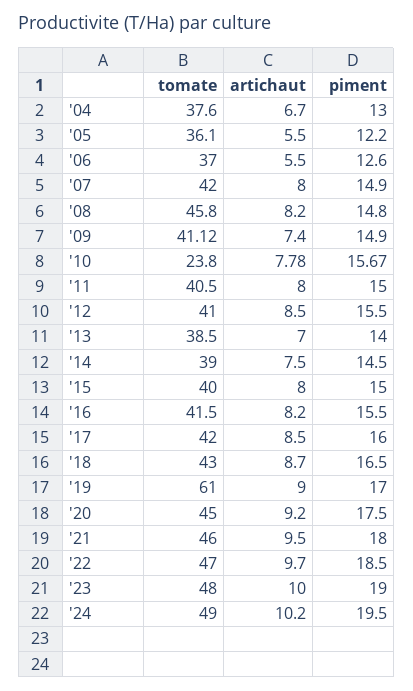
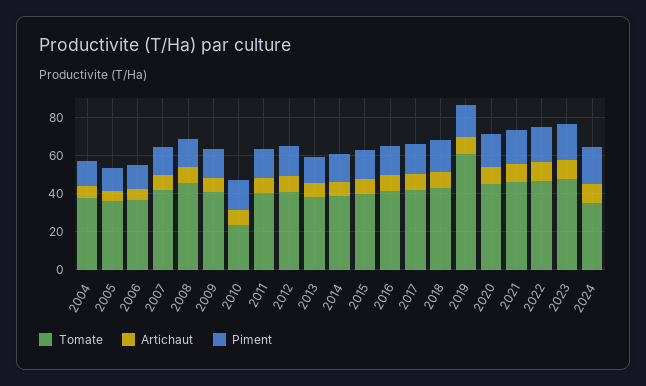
  {
    "tomate": {
      "'04": 37.6,
      "'05": 36.1,
      "'06": 37,
      "'07": 42,
      "'08": 45.8,
      "'09": 41.12,
      "'10": 23.8,
      "'11": 40.5,
      "'12": 41,
      "'13": 38.5,
      "'14": 39,
      "'15": 40,
      "'16": 41.5,
      "'17": 42,
      "'18": 43,
      "'19": 61,
      "'20": 45,
      "'21": 46,
      "'22": 47,
      "'23": 48,
-     "'24": 49
+     "'24": 35
    },
    "artichaut": {
      "'04": 6.7,
      "'05": 5.5,
      "'06": 5.5,
      "'07": 8,
      "'08": 8.2,
      "'09": 7.4,
      "'10": 7.78,
      "'11": 8,
      "'12": 8.5,
      "'13": 7,
      "'14": 7.5,
      "'15": 8,
      "'16": 8.2,
      "'17": 8.5,
      "'18": 8.7,
      "'19": 9,
      "'20": 9.2,
      "'21": 9.5,
      "'22": 9.7,
      "'23": 10,
      "'24": 10.2
    },
    "piment": {
      "'04": 13,
      "'05": 12.2,
      "'06": 12.6,
      "'07": 14.9,
      "'08": 14.8,
      "'09": 14.9,
      "'10": 15.67,
      "'11": 15,
      "'12": 15.5,
      "'13": 14,
      "'14": 14.5,
      "'15": 15,
      "'16": 15.5,
      "'17": 16,
      "'18": 16.5,
      "'19": 17,
      "'20": 17.5,
      "'21": 18,
      "'22": 18.5,
      "'23": 19,
      "'24": 19.5
    }
  }

